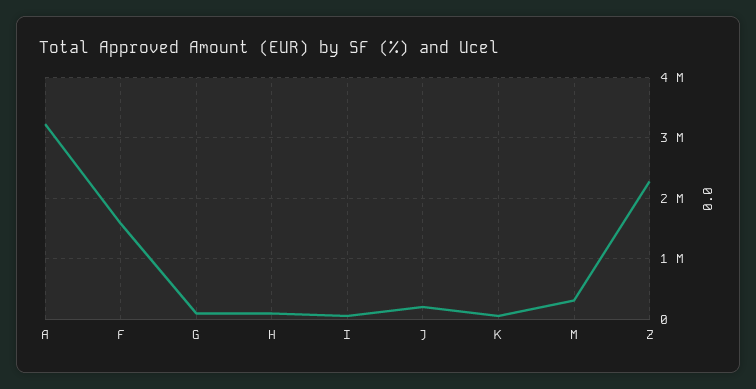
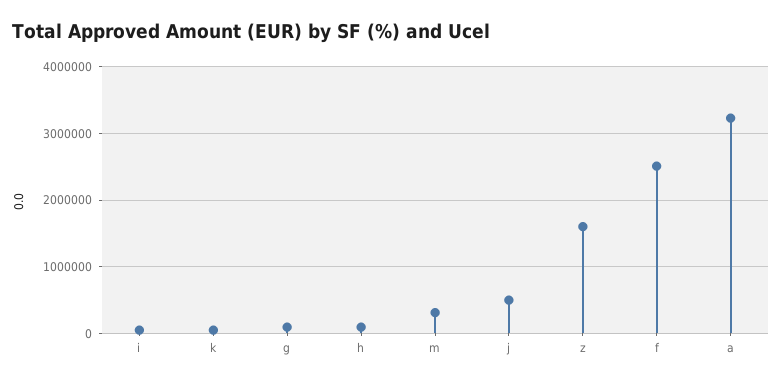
  {
    "A": 3200000,
-   "F": 1600000,
+   "F": 2500000,
    "G": 100000,
    "H": 100000,
    "I": 100000,
-   "J": 200000,
+   "J": 500000,
    "K": 100000,
    "M": 300000,
-   "Z": 2300000
+   "Z": 1600000
  }

